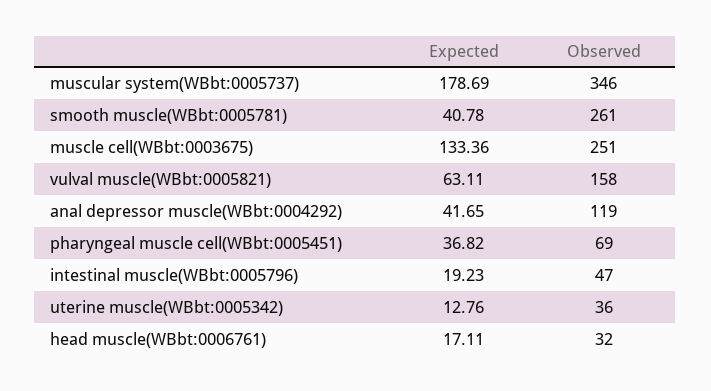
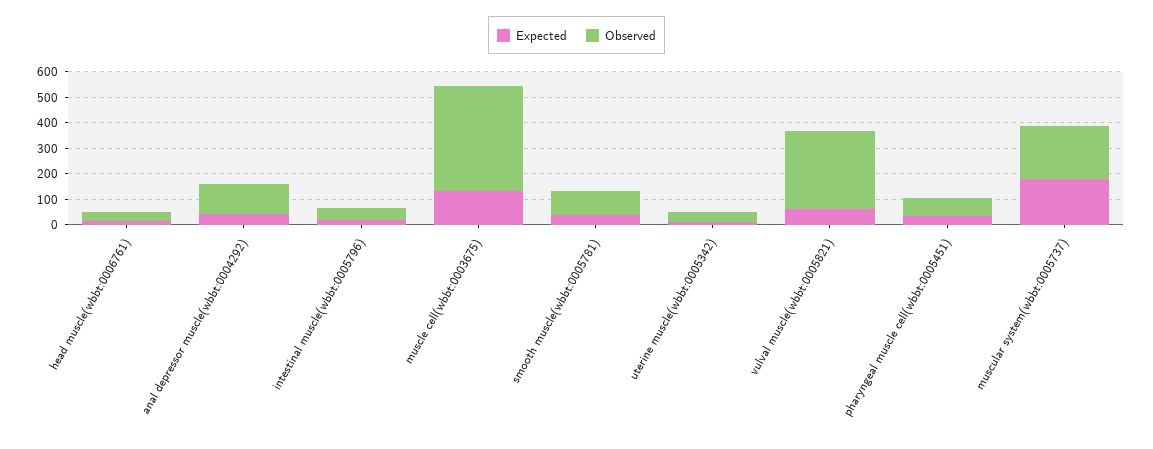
  {
    "Expected": {
      "muscular system(WBbt:0005737)": 178.69,
      "smooth muscle(WBbt:0005781)": 40.78,
      "muscle cell(WBbt:0003675)": 133.36,
      "vulval muscle(WBbt:0005821)": 63.11,
      "anal depressor muscle(WBbt:0004292)": 41.65,
      "pharyngeal muscle cell(WBbt:0005451)": 36.82,
      "intestinal muscle(WBbt:0005796)": 19.23,
      "uterine muscle(WBbt:0005342)": 12.76,
      "head muscle(WBbt:0006761)": 17.11
    },
    "Observed": {
-     "muscular system(WBbt:0005737)": 346,
+     "muscular system(WBbt:0005737)": 200,
-     "smooth muscle(WBbt:0005781)": 261,
+     "smooth muscle(WBbt:0005781)": 100,
-     "muscle cell(WBbt:0003675)": 251,
+     "muscle cell(WBbt:0003675)": 400,
-     "vulval muscle(WBbt:0005821)": 158,
+     "vulval muscle(WBbt:0005821)": 300,
      "anal depressor muscle(WBbt:0004292)": 119,
      "pharyngeal muscle cell(WBbt:0005451)": 69,
      "intestinal muscle(WBbt:0005796)": 47,
      "uterine muscle(WBbt:0005342)": 36,
      "head muscle(WBbt:0006761)": 32
    }
  }

